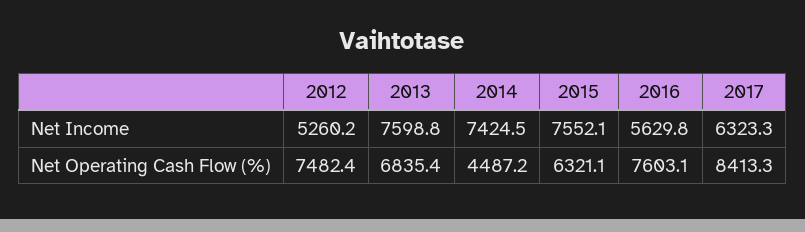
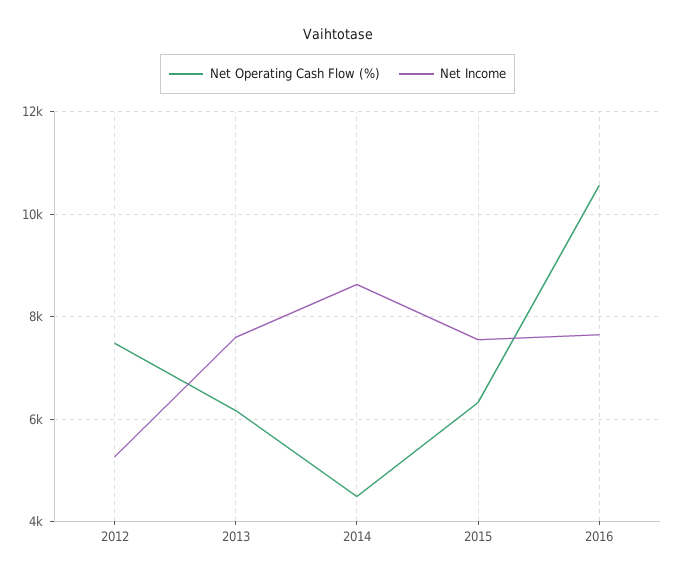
  {
    "Net Income": {
      "2012": 5260.2,
      "2013": 7598.8,
-     "2014": 7424.5,
+     "2014": 8600,
      "2015": 7552.1,
-     "2016": 5629.8,
+     "2016": 7600
-     "2017": 6323.3
    },
    "Net Operating Cash Flow (%)": {
      "2012": 7482.4,
-     "2013": 6835.4,
+     "2013": 6200,
      "2014": 4487.2,
      "2015": 6321.1,
-     "2016": 7603.1,
+     "2016": 10600
-     "2017": 8413.3
    }
  }

